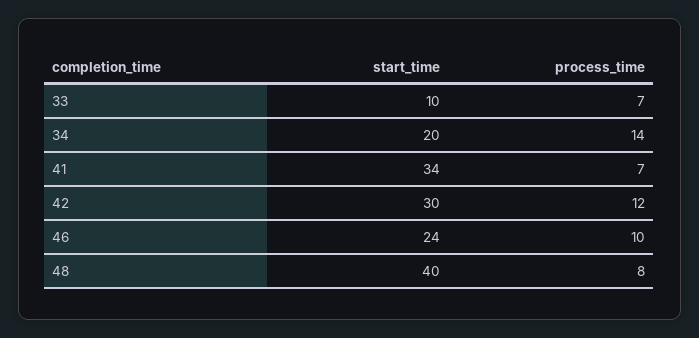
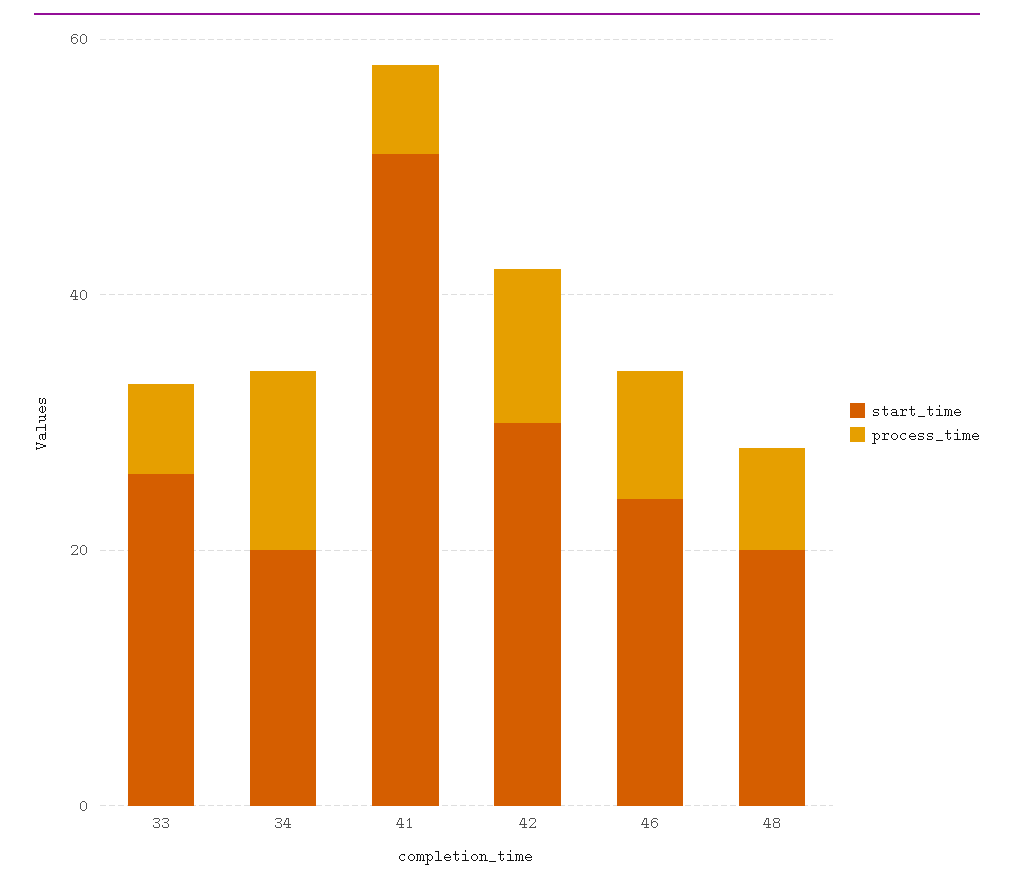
  {
    "start_time": {
-     "33": 10,
+     "33": 25,
      "34": 20,
-     "41": 34,
+     "41": 50,
      "42": 30,
      "46": 24,
-     "48": 40
+     "48": 20
    },
    "process_time": {
      "33": 7,
      "34": 14,
      "41": 7,
      "42": 12,
      "46": 10,
      "48": 8
    }
  }

